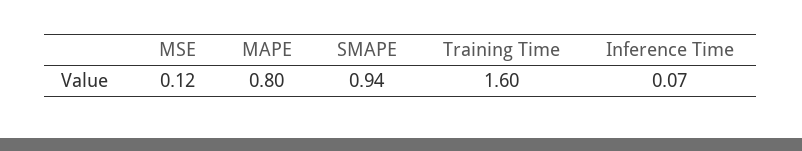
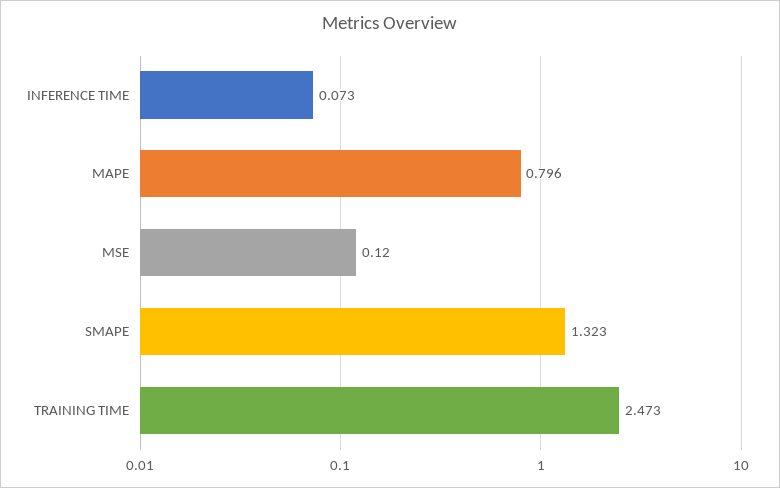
  {
    "MSE": 0.12,
    "MAPE": 0.796,
-   "SMAPE": 0.94,
+   "SMAPE": 1.323,
-   "Training Time": 1.6,
+   "Training Time": 2.473,
    "Inference Time": 0.073
  }

